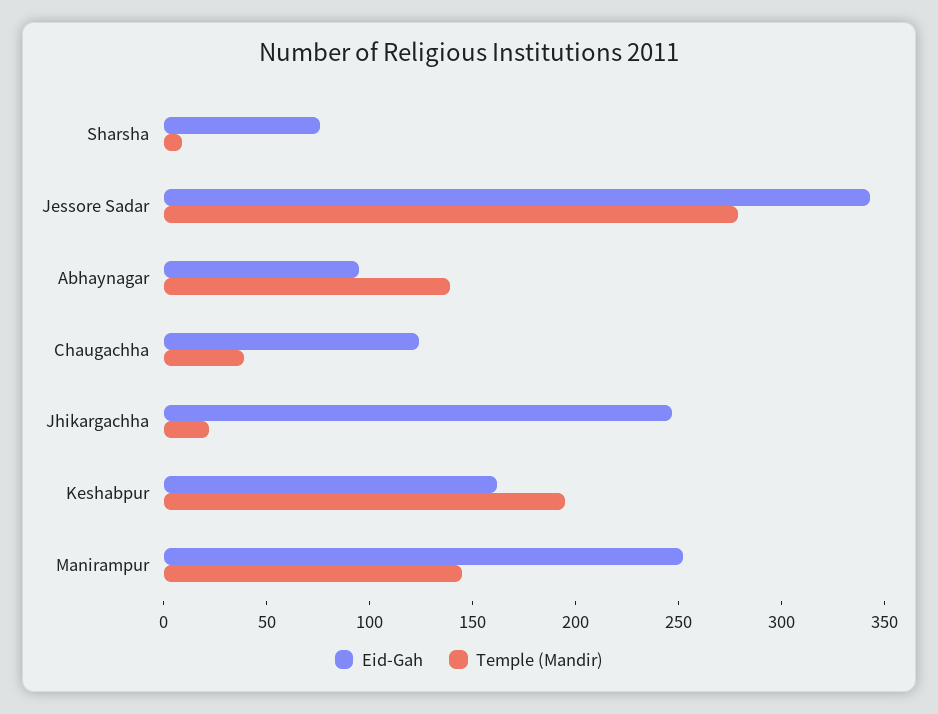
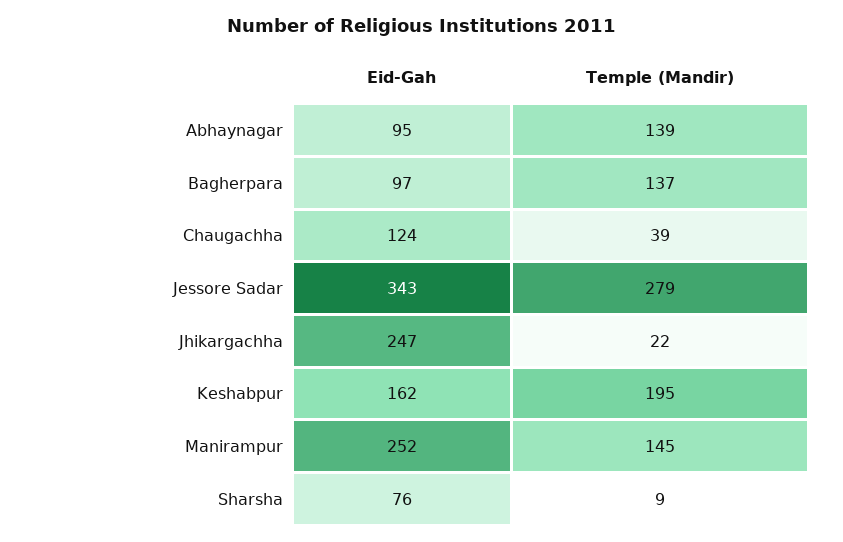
  {
    "Eid-Gah": {
      "Sharsha": 76,
      "Jessore Sadar": 343,
      "Abhaynagar": 95,
      "Chaugachha": 124,
      "Jhikargachha": 247,
      "Keshabpur": 162,
-     "Manirampur": 252
+     "Manirampur": 252,
+     "Bagherpara": 97
    },
    "Temple (Mandir)": {
      "Sharsha": 9,
      "Jessore Sadar": 279,
      "Abhaynagar": 139,
      "Chaugachha": 39,
      "Jhikargachha": 22,
      "Keshabpur": 195,
-     "Manirampur": 145
+     "Manirampur": 145,
+     "Bagherpara": 137
    }
  }

